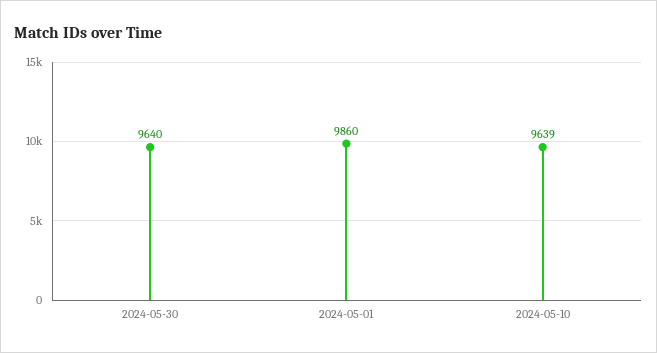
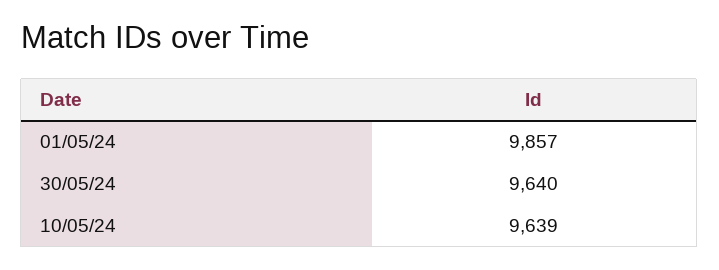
  {
    "2024-05-30": 9640,
-   "2024-05-01": 9860,
+   "2024-05-01": 9857,
    "2024-05-10": 9639
  }

